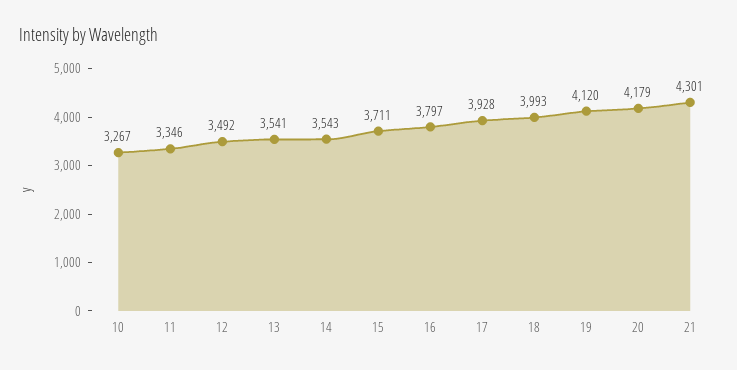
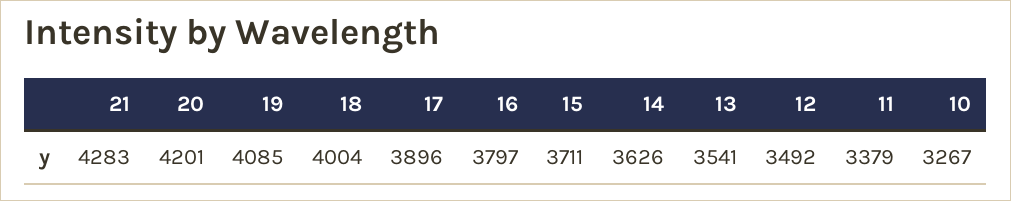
  {
    "10": 3267,
-   "11": 3346,
+   "11": 3379,
    "12": 3492,
    "13": 3541,
-   "14": 3543,
+   "14": 3626,
    "15": 3711,
    "16": 3797,
-   "17": 3928,
+   "17": 3896,
-   "18": 3993,
+   "18": 4004,
-   "19": 4120,
+   "19": 4085,
-   "20": 4179,
+   "20": 4201,
-   "21": 4301
+   "21": 4283
  }

